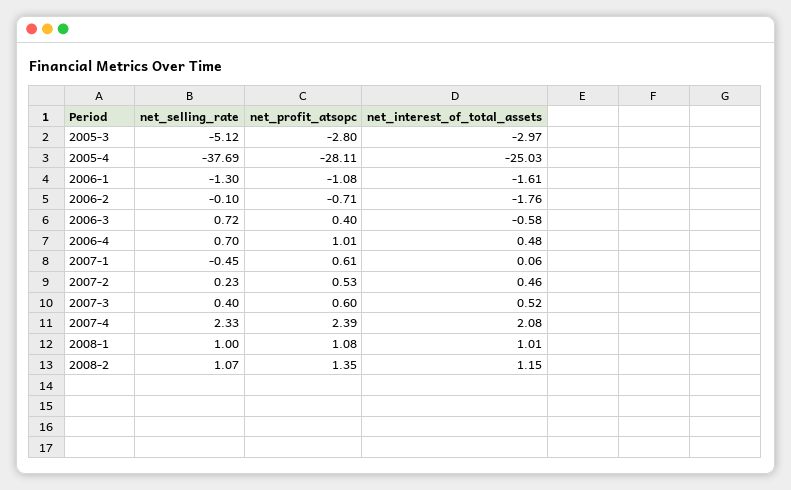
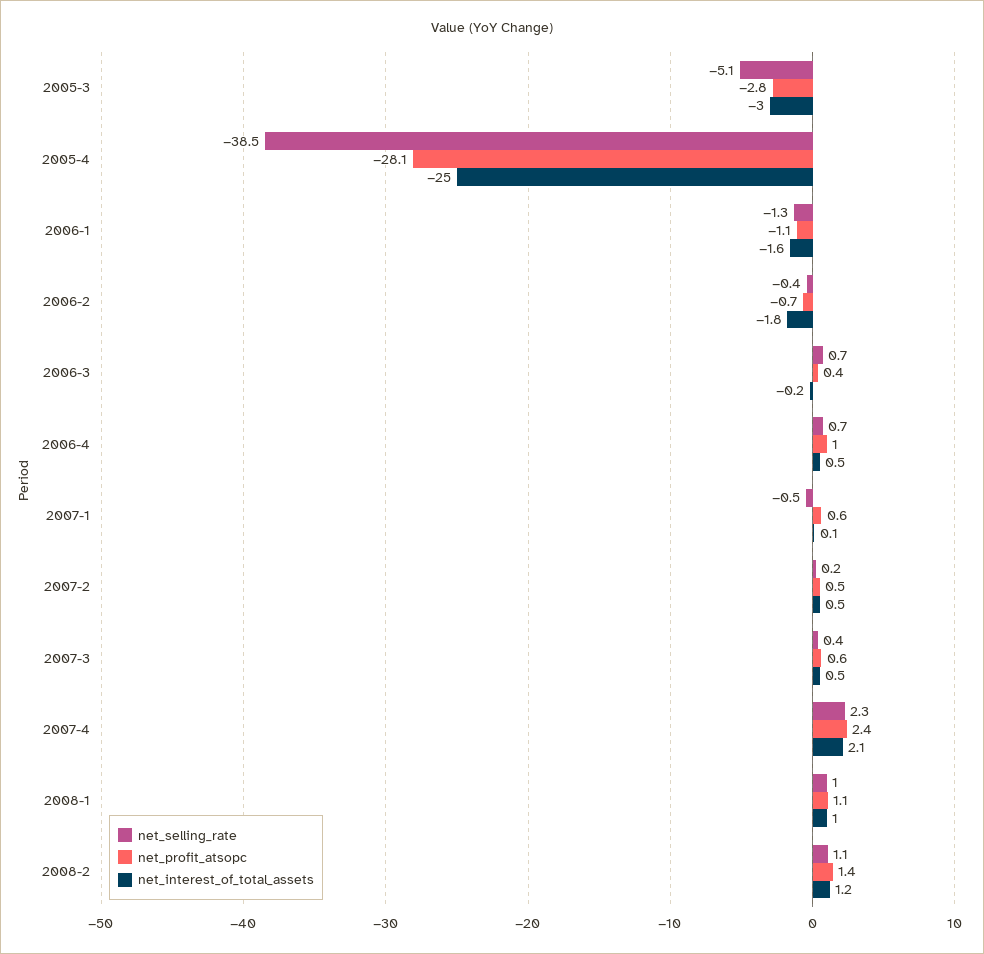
  {
    "net_selling_rate": {
      "2005-3": -5.12,
-     "2005-4": -37.69,
+     "2005-4": -38.5,
      "2006-1": -1.3,
-     "2006-2": -0.1,
+     "2006-2": -0.4,
      "2006-3": 0.72,
      "2006-4": 0.7,
      "2007-1": -0.45,
      "2007-2": 0.23,
      "2007-3": 0.4,
      "2007-4": 2.33,
      "2008-1": 1,
      "2008-2": 1.07
    },
    "net_profit_atsopc": {
      "2005-3": -2.8,
      "2005-4": -28.11,
      "2006-1": -1.08,
      "2006-2": -0.71,
      "2006-3": 0.4,
      "2006-4": 1.01,
      "2007-1": 0.61,
      "2007-2": 0.53,
      "2007-3": 0.6,
      "2007-4": 2.39,
      "2008-1": 1.08,
      "2008-2": 1.35
    },
    "net_interest_of_total_assets": {
      "2005-3": -2.97,
      "2005-4": -25.03,
      "2006-1": -1.61,
      "2006-2": -1.76,
-     "2006-3": -0.58,
+     "2006-3": -0.2,
      "2006-4": 0.48,
      "2007-1": 0.06,
      "2007-2": 0.46,
      "2007-3": 0.52,
      "2007-4": 2.08,
      "2008-1": 1.01,
      "2008-2": 1.15
    }
  }

